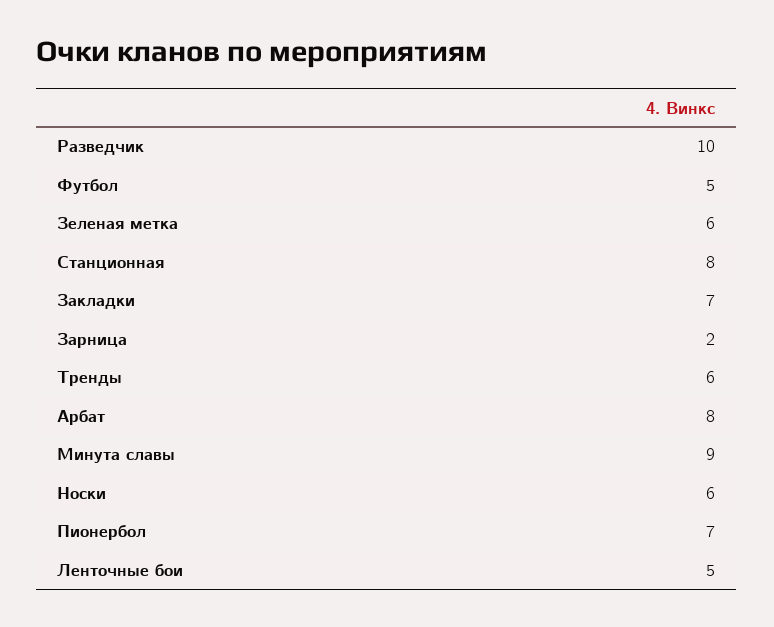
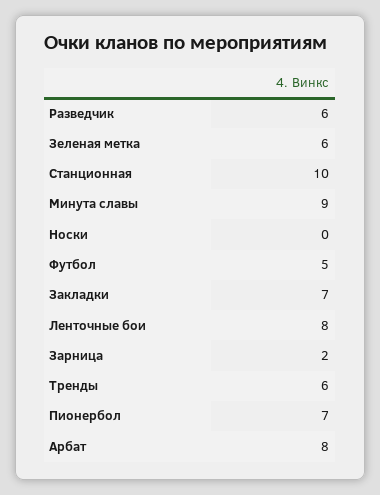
  {
-   "Разведчик": 10,
+   "Разведчик": 6,
    "Футбол": 5,
    "Зеленая метка": 6,
-   "Станционная": 8,
+   "Станционная": 10,
    "Закладки": 7,
    "Зарница": 2,
    "Тренды": 6,
    "Арбат": 8,
    "Минута славы": 9,
-   "Носки": 6,
+   "Носки": 0,
    "Пионербол": 7,
-   "Ленточные бои": 5
+   "Ленточные бои": 8
  }

